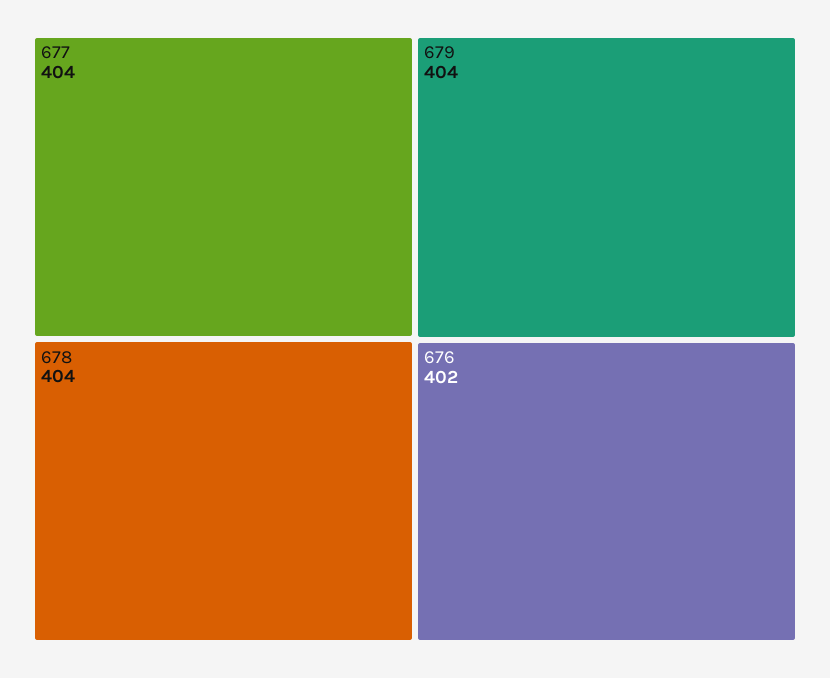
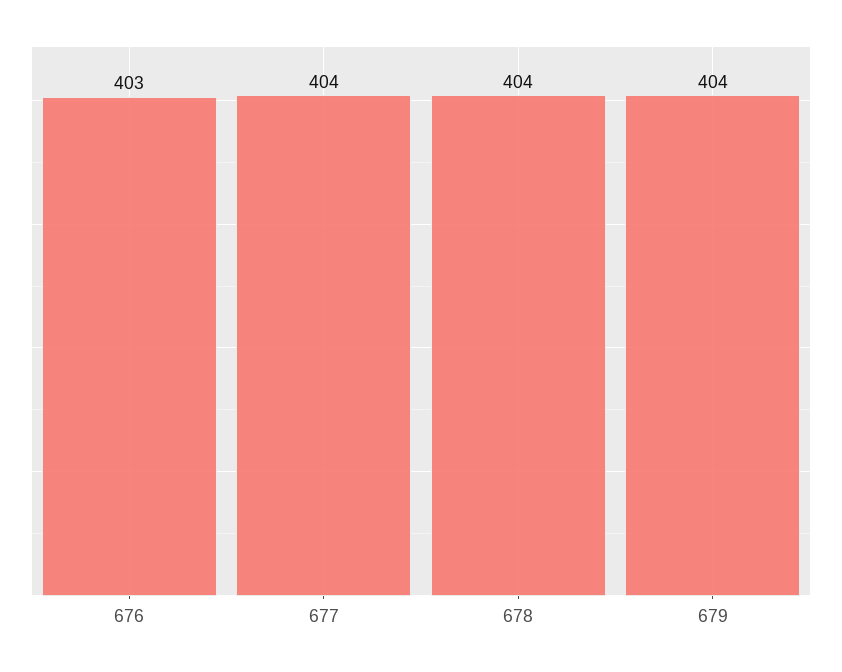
  {
    "677": 404,
    "678": 404,
    "679": 404,
-   "676": 402
+   "676": 403
  }

